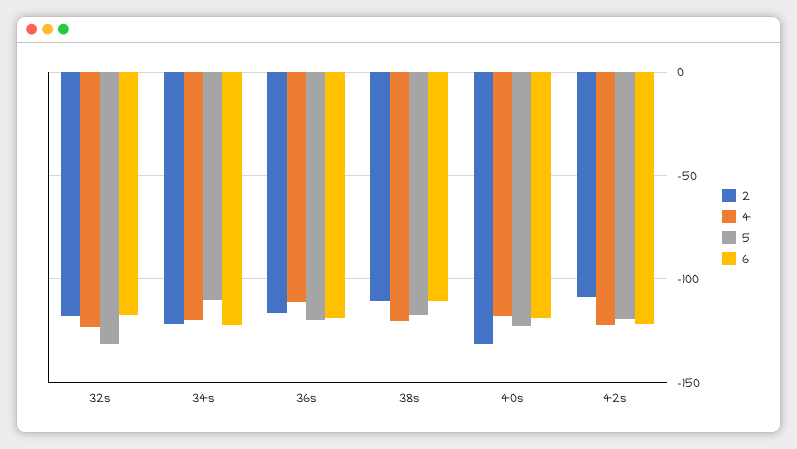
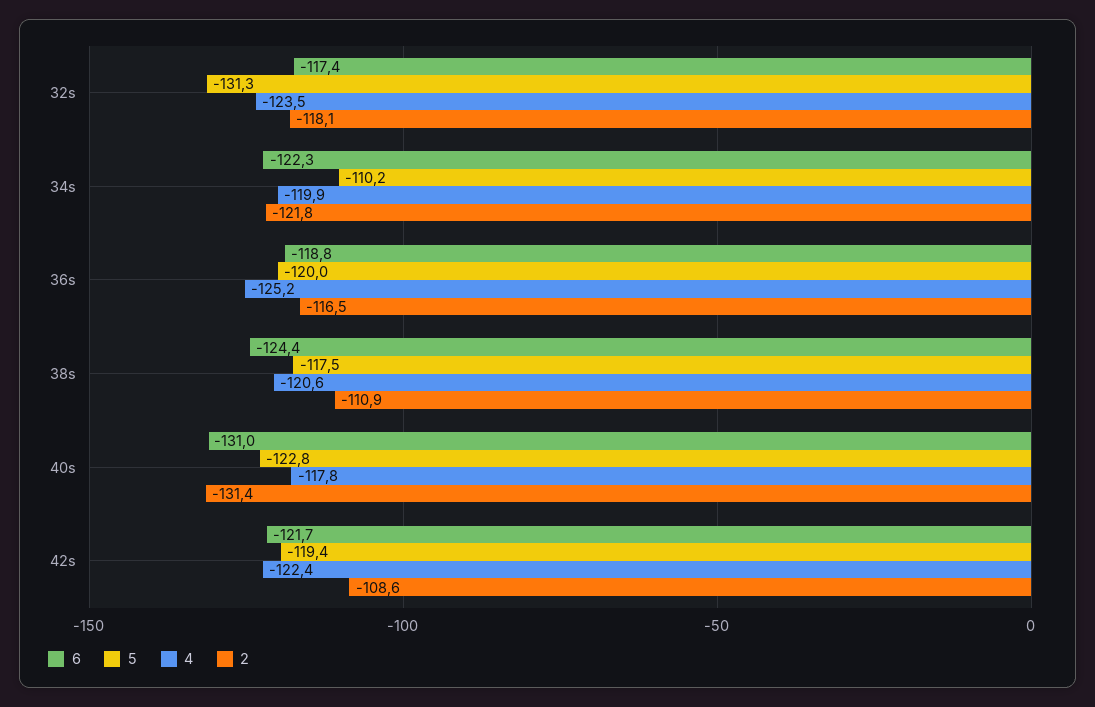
  {
    "2": {
      "32s": -118.1,
      "34s": -121.8,
      "36s": -116.5,
      "38s": -110.9,
      "40s": -131.4,
      "42s": -108.6
    },
    "4": {
      "32s": -123.5,
      "34s": -119.9,
-     "36s": -110,
+     "36s": -125.2,
      "38s": -120.6,
      "40s": -117.8,
      "42s": -122.4
    },
    "5": {
      "32s": -131.3,
      "34s": -110.2,
      "36s": -120,
      "38s": -117.5,
      "40s": -122.8,
      "42s": -119.4
    },
    "6": {
      "32s": -117.4,
      "34s": -122.3,
      "36s": -118.8,
-     "38s": -110,
+     "38s": -124.4,
-     "40s": -120,
+     "40s": -131,
      "42s": -121.7
    }
  }

